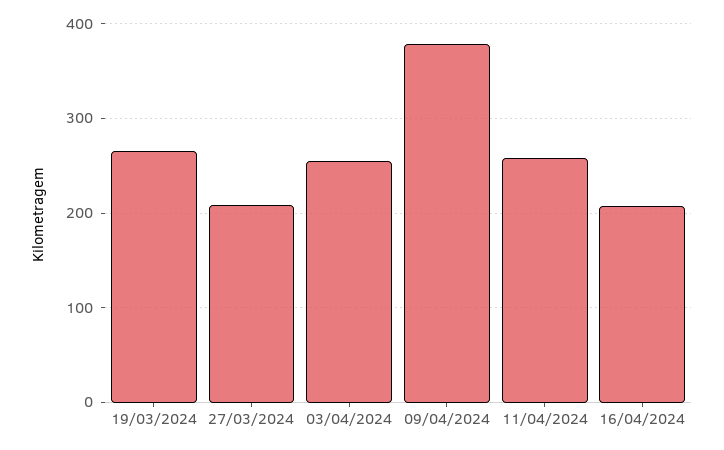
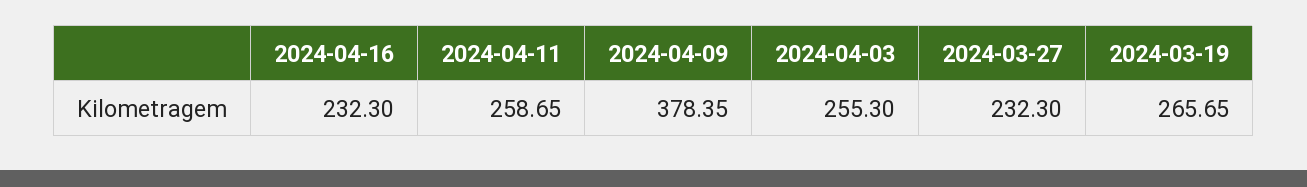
  {
    "19/03/2024": 265.65,
-   "27/03/2024": 210,
+   "27/03/2024": 232.3,
    "03/04/2024": 255.3,
    "09/04/2024": 378.35,
    "11/04/2024": 258.65,
-   "16/04/2024": 210
+   "16/04/2024": 232.3
  }

